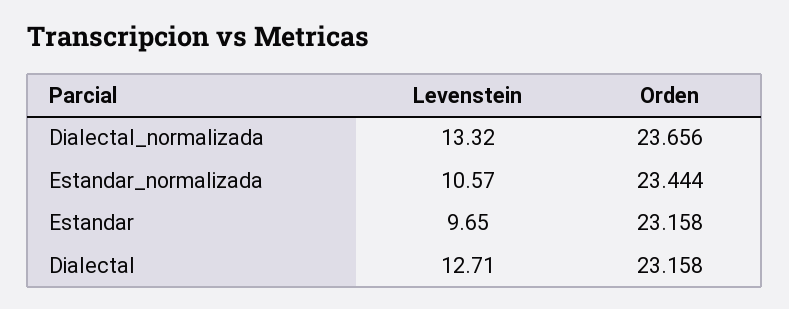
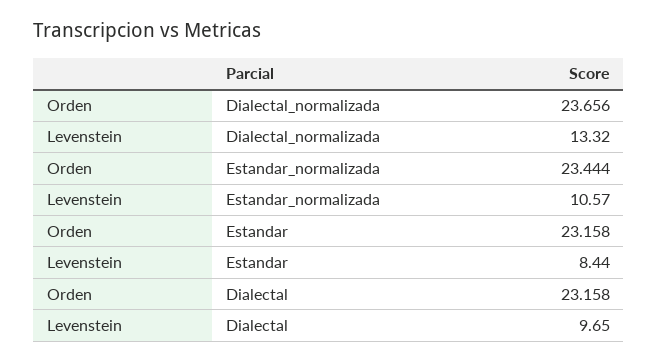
  {
    "Levenstein": {
      "Dialectal_normalizada": 13.32,
      "Estandar_normalizada": 10.57,
-     "Estandar": 9.65,
+     "Estandar": 8.44,
-     "Dialectal": 12.71
+     "Dialectal": 9.65
    },
    "Orden": {
      "Dialectal_normalizada": 23.656,
      "Estandar_normalizada": 23.444,
      "Estandar": 23.158,
      "Dialectal": 23.158
    }
  }

